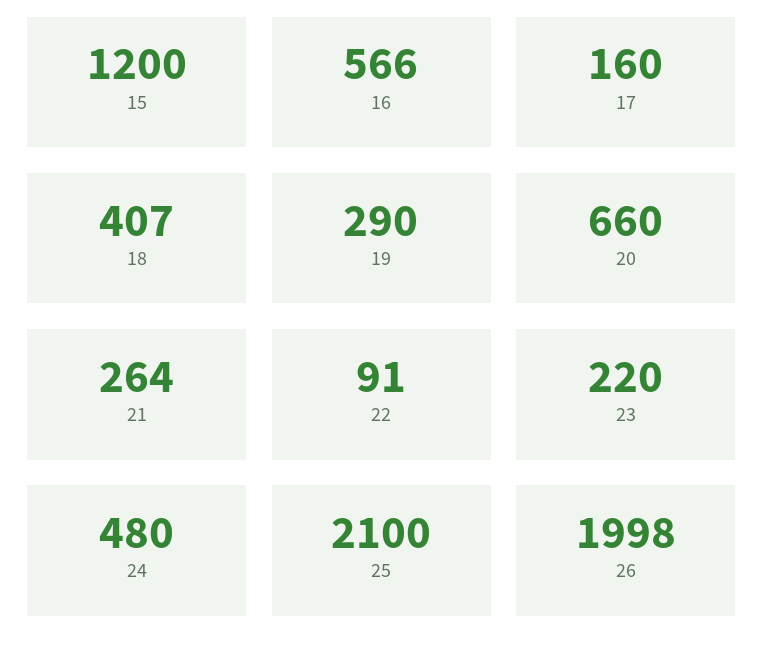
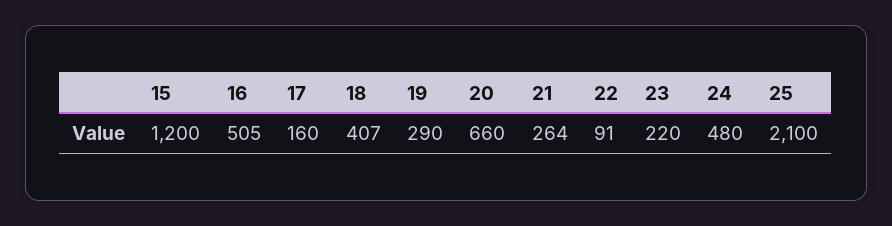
  {
    "15": 1200,
-   "16": 566,
+   "16": 505,
    "17": 160,
    "18": 407,
    "19": 290,
    "20": 660,
    "21": 264,
    "22": 91,
    "23": 220,
    "24": 480,
-   "25": 2100,
+   "25": 2100
-   "26": 1998
  }

